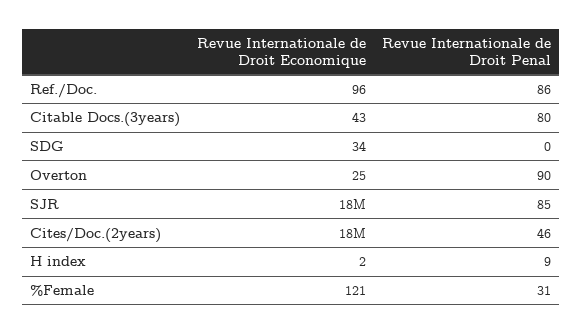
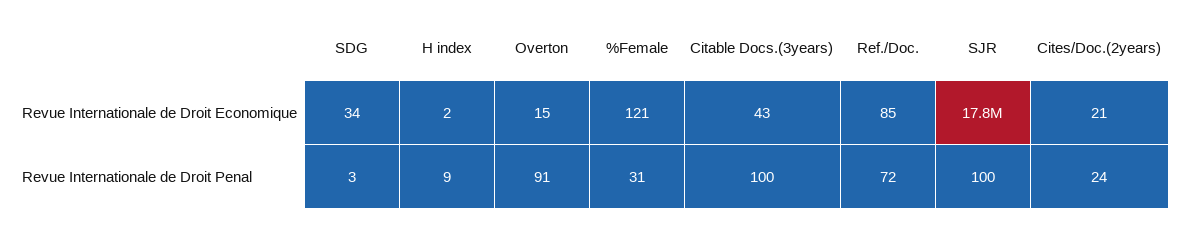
  {
    "Revue Internationale de Droit Economique": {
-     "Ref./Doc.": 96,
+     "Ref./Doc.": 85,
      "Citable Docs.(3years)": 43,
      "SDG": 34,
-     "Overton": 25,
+     "Overton": 15,
      "SJR": 17800000,
-     "Cites/Doc.(2years)": 18000000,
+     "Cites/Doc.(2years)": 21,
      "H index": 2,
      "%Female": 121
    },
    "Revue Internationale de Droit Penal": {
-     "Ref./Doc.": 86,
+     "Ref./Doc.": 72,
-     "Citable Docs.(3years)": 80,
+     "Citable Docs.(3years)": 100,
-     "SDG": 0,
+     "SDG": 3,
-     "Overton": 90,
+     "Overton": 91,
-     "SJR": 85,
+     "SJR": 100,
-     "Cites/Doc.(2years)": 46,
+     "Cites/Doc.(2years)": 24,
      "H index": 9,
      "%Female": 31
    }
  }

